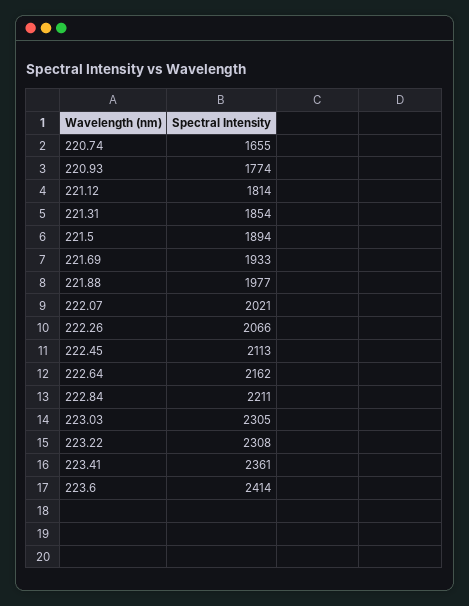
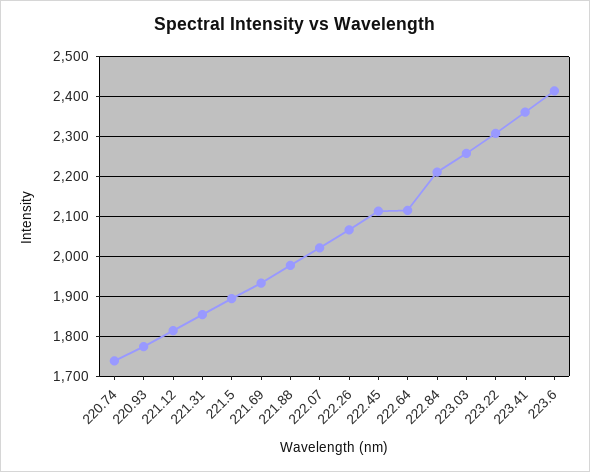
  {
-   "220.74": 1655,
+   "220.74": 1740,
    "220.93": 1774,
    "221.12": 1814,
    "221.31": 1854,
    "221.5": 1894,
    "221.69": 1933,
    "221.88": 1977,
    "222.07": 2021,
    "222.26": 2066,
    "222.45": 2113,
-   "222.64": 2162,
+   "222.64": 2120,
    "222.84": 2211,
-   "223.03": 2305,
+   "223.03": 2260,
    "223.22": 2308,
    "223.41": 2361,
    "223.6": 2414
  }

